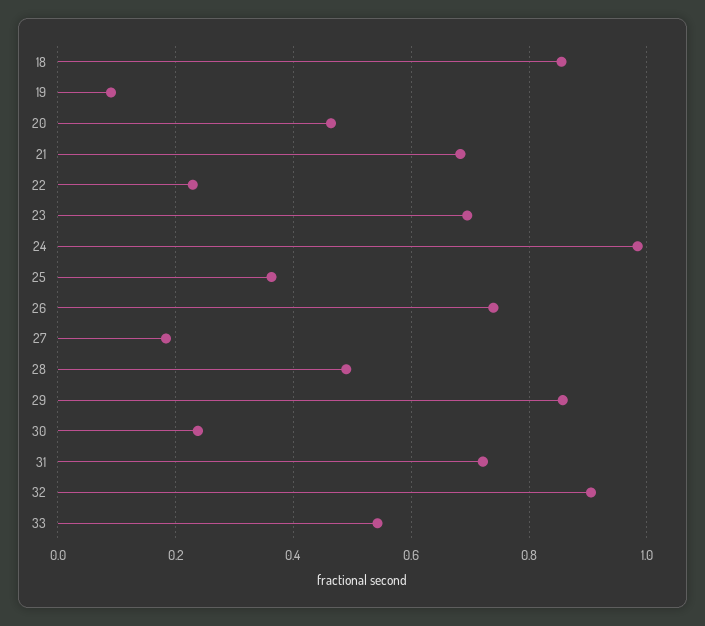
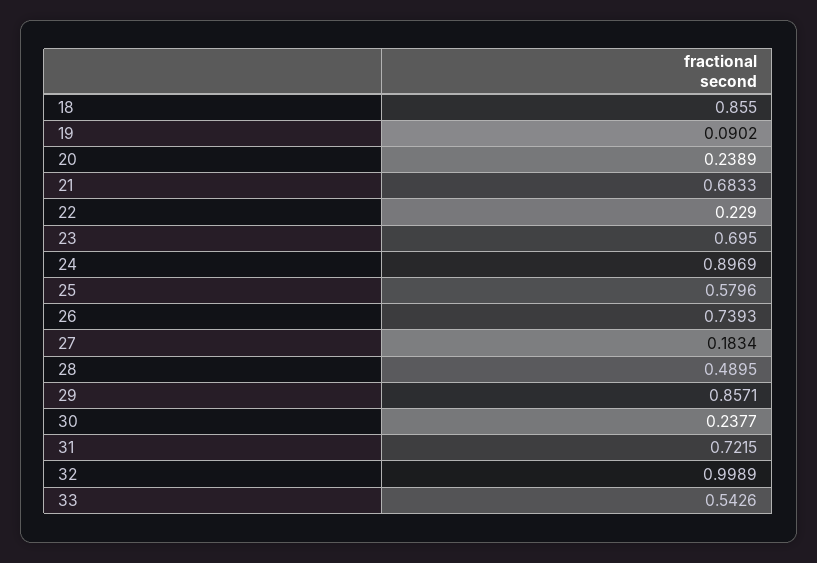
  {
    "18": 0.855,
    "19": 0.0902,
-   "20": 0.46,
+   "20": 0.2389,
    "21": 0.6833,
    "22": 0.229,
    "23": 0.695,
-   "24": 0.98,
+   "24": 0.8969,
-   "25": 0.36,
+   "25": 0.5796,
    "26": 0.7393,
    "27": 0.1834,
    "28": 0.4895,
    "29": 0.8571,
    "30": 0.2377,
    "31": 0.7215,
-   "32": 0.9,
+   "32": 0.9989,
    "33": 0.5426
  }

